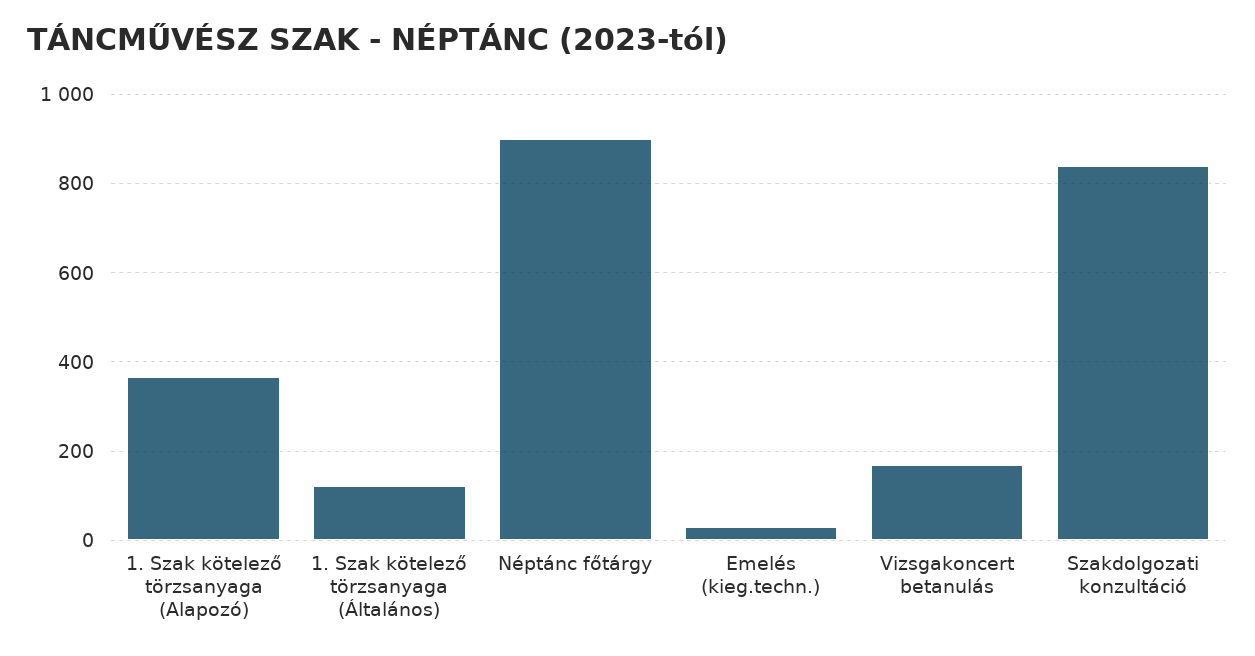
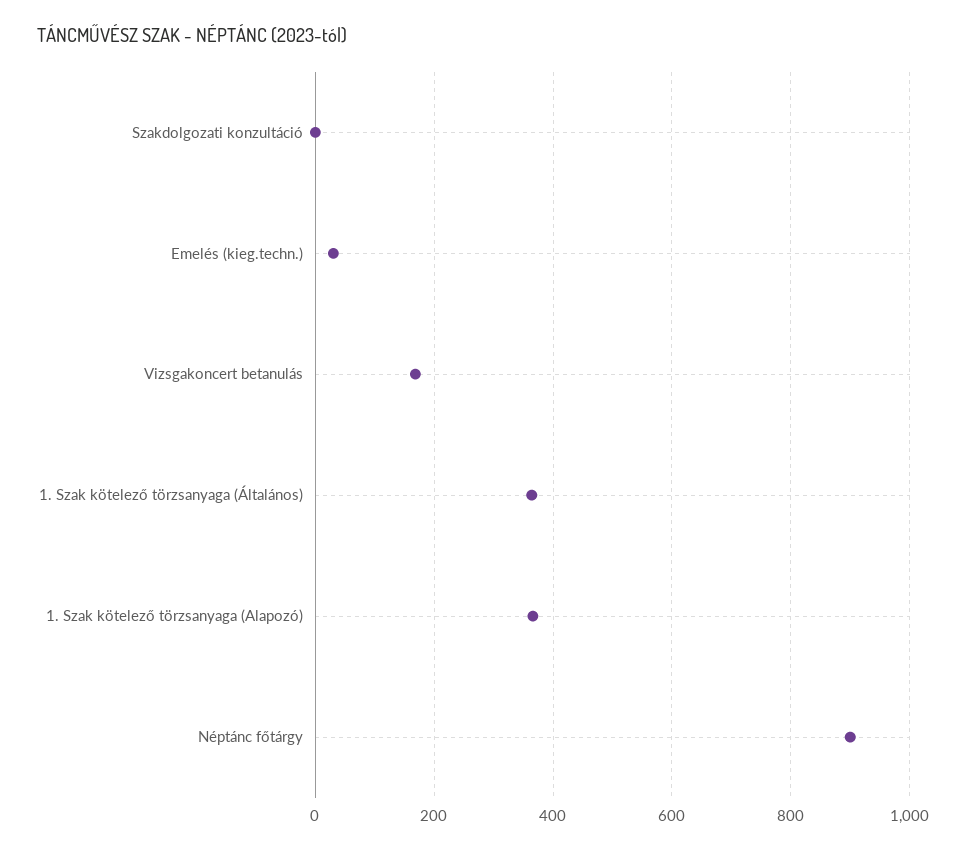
  {
    "1. Szak kötelező törzsanyaga (Alapozó)": 360,
-   "1. Szak kötelező törzsanyaga (Általános)": 120,
+   "1. Szak kötelező törzsanyaga (Általános)": 360,
    "Néptánc főtárgy": 900,
    "Emelés (kieg.techn.)": 40,
    "Vizsgakoncert betanulás": 160,
-   "Szakdolgozati konzultáció": 840
+   "Szakdolgozati konzultáció": 0
  }

